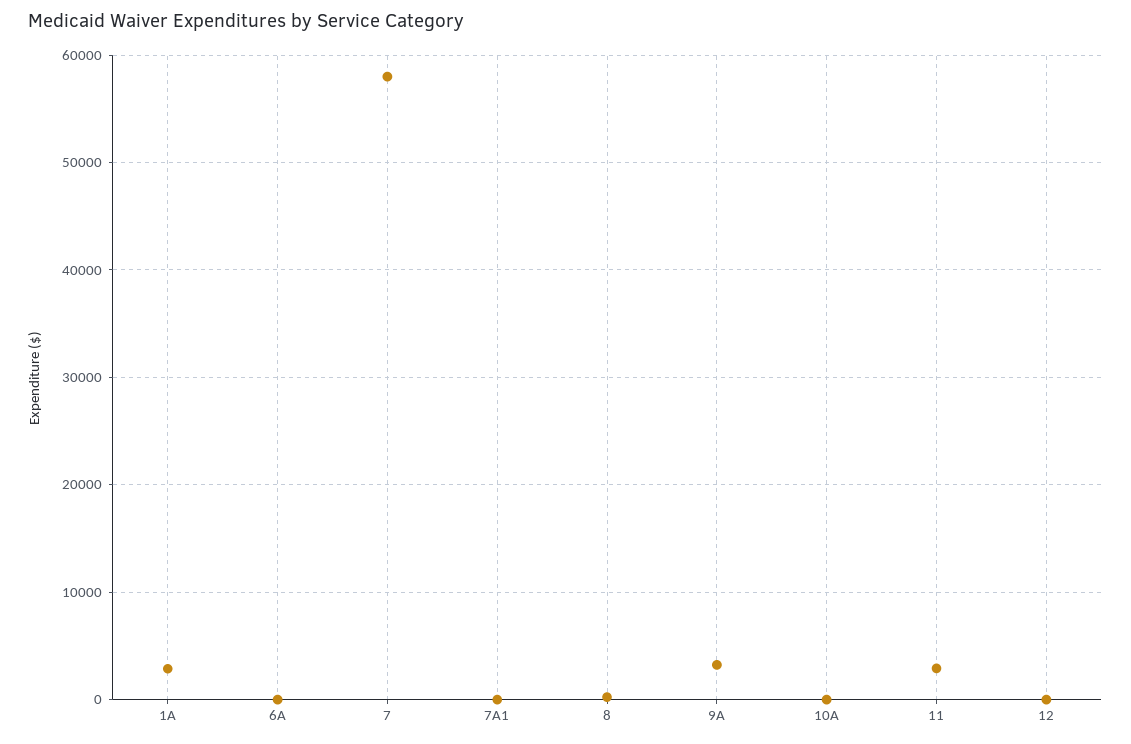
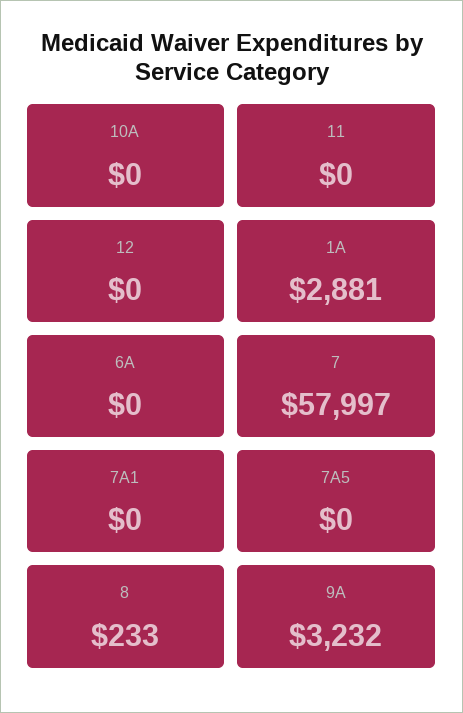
  {
    "1A": 2881,
    "6A": 0,
    "7": 57997,
    "7A1": 0,
    "8": 233,
    "9A": 3232,
    "10A": 0,
-   "11": 3000,
+   "11": 0,
-   "12": 0
+   "12": 0,
+   "7A5": 0
  }

